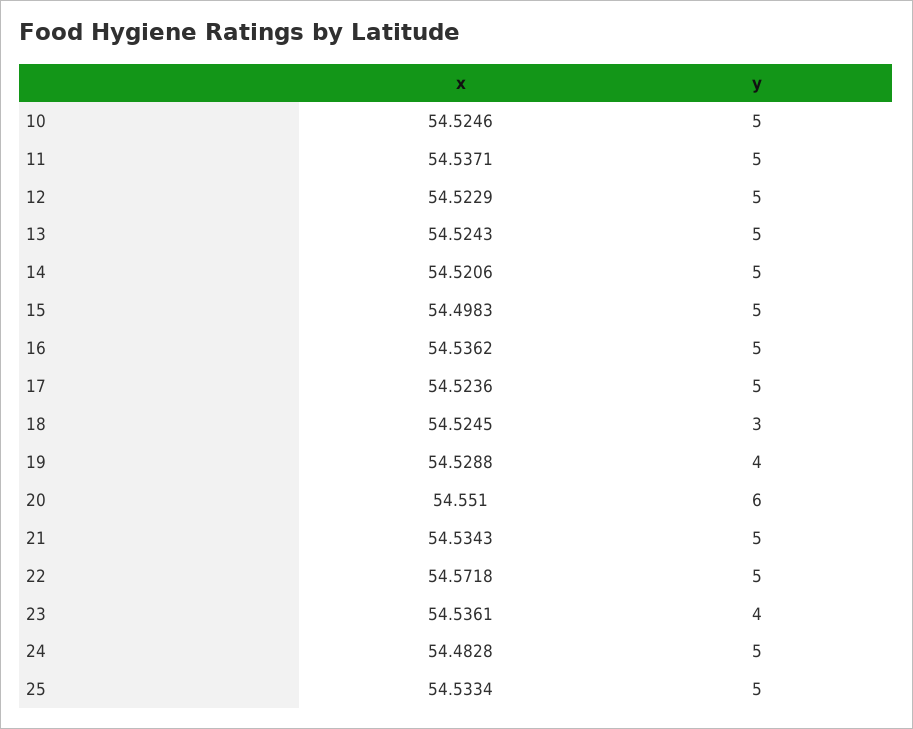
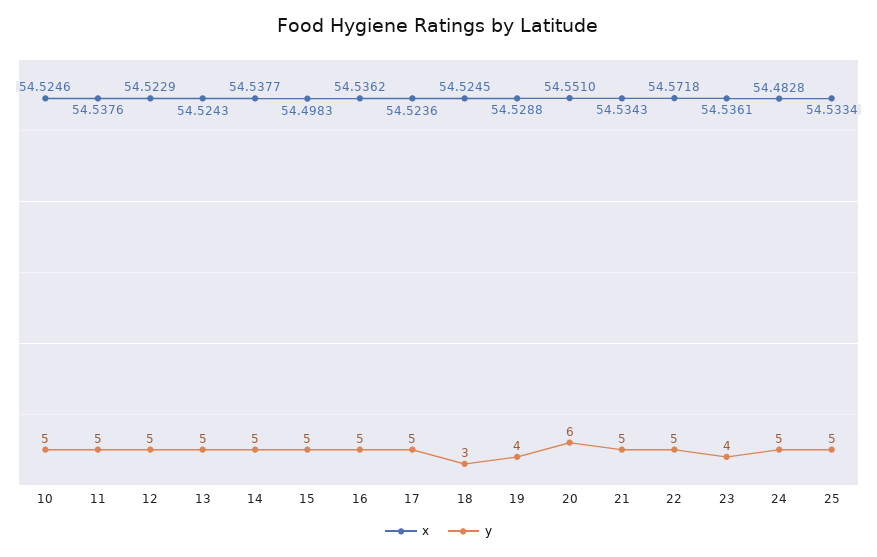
  {
    "x": {
      "10": 54.5246,
-     "11": 54.5371,
+     "11": 54.5376,
      "12": 54.5229,
      "13": 54.5243,
-     "14": 54.5206,
+     "14": 54.5377,
      "15": 54.4983,
      "16": 54.5362,
      "17": 54.5236,
      "18": 54.5245,
      "19": 54.5288,
      "20": 54.551,
      "21": 54.5343,
      "22": 54.5718,
      "23": 54.5361,
      "24": 54.4828,
      "25": 54.5334
    },
    "y": {
      "10": 5,
      "11": 5,
      "12": 5,
      "13": 5,
      "14": 5,
      "15": 5,
      "16": 5,
      "17": 5,
      "18": 3,
      "19": 4,
      "20": 6,
      "21": 5,
      "22": 5,
      "23": 4,
      "24": 5,
      "25": 5
    }
  }

